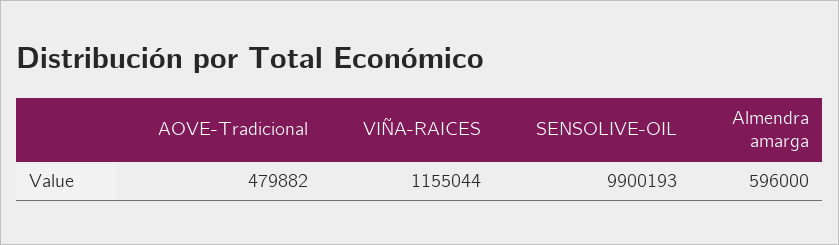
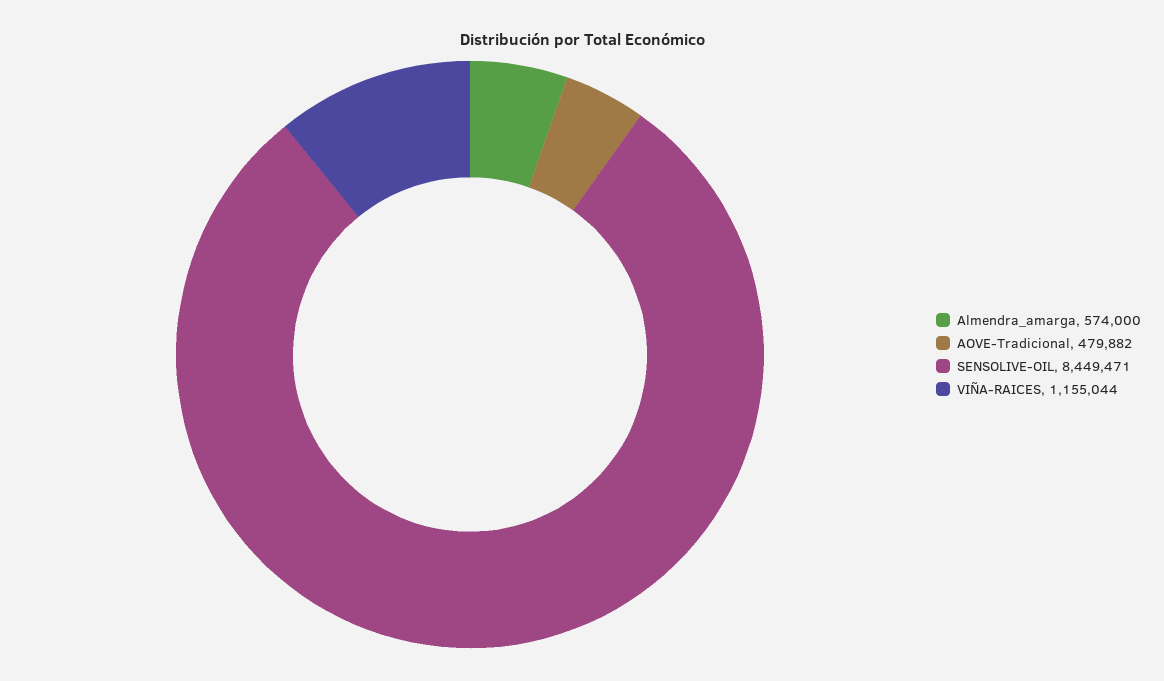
  {
    "AOVE-Tradicional": 479882,
    "VIÑA-RAICES": 1155044,
-   "SENSOLIVE-OIL": 9900193,
+   "SENSOLIVE-OIL": 8449471,
-   "Almendra amarga": 596000
+   "Almendra amarga": 574000
  }

